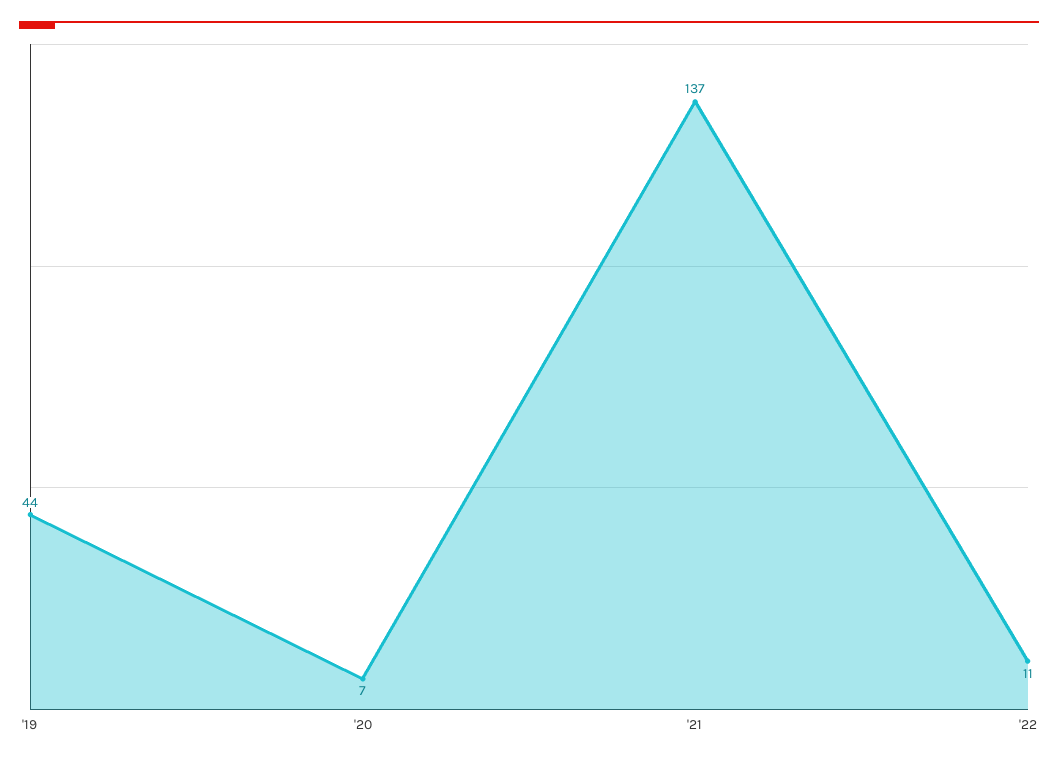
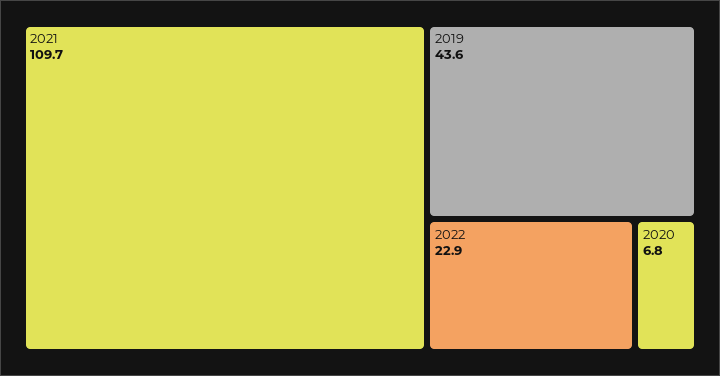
  {
    "'19": 43.6,
    "'20": 6.8,
-   "'21": 137,
+   "'21": 109.7,
-   "'22": 11
+   "'22": 22.9
  }

